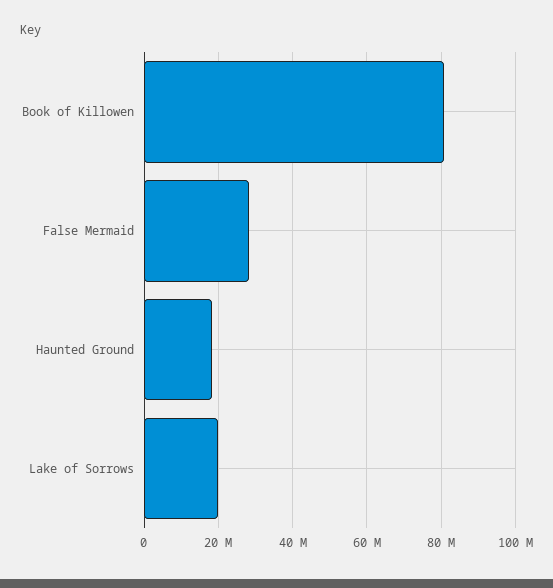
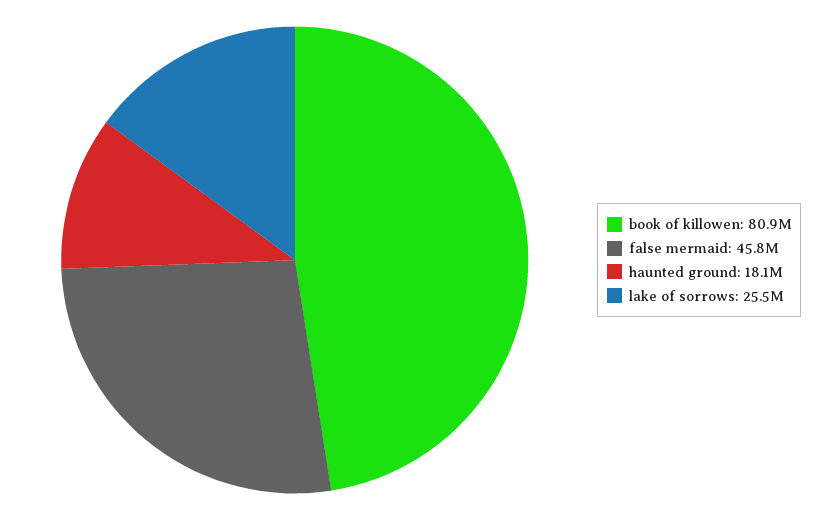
  {
    "Book of Killowen": 80900000,
-   "False Mermaid": 28000000,
+   "False Mermaid": 45800000,
    "Haunted Ground": 18100000,
-   "Lake of Sorrows": 20000000
+   "Lake of Sorrows": 25500000
  }

